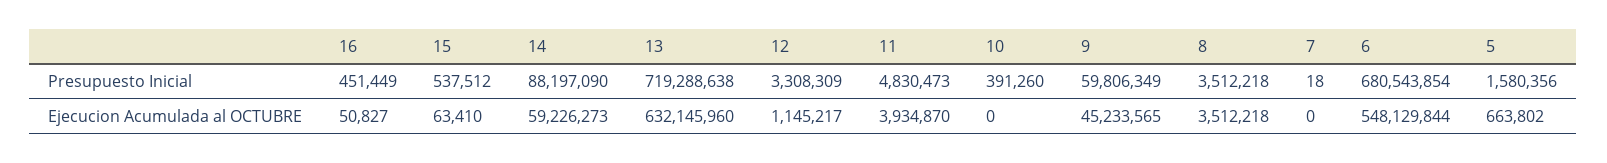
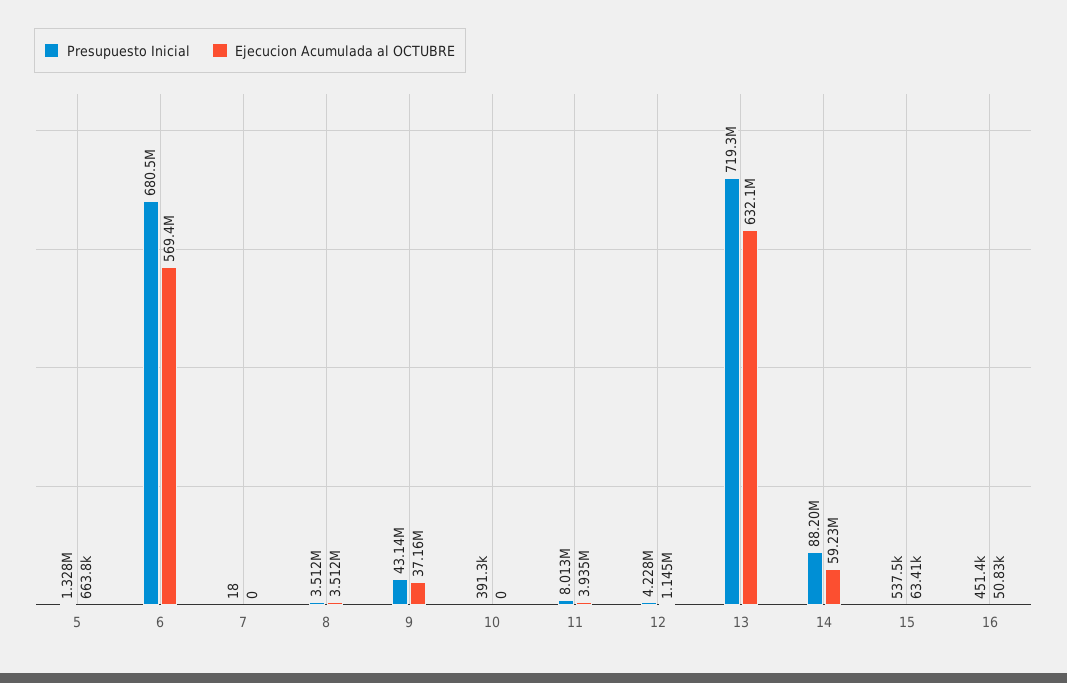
  {
    "Presupuesto Inicial": {
      "16": 451449,
      "15": 537512,
      "14": 88197090,
      "13": 719288638,
-     "12": 3308309,
+     "12": 4228000,
-     "11": 4830473,
+     "11": 8013000,
      "10": 391260,
-     "9": 59806349,
+     "9": 43140000,
      "8": 3512218,
      "7": 18,
      "6": 680543854,
-     "5": 1580356
+     "5": 1328000
    },
    "Ejecucion Acumulada al OCTUBRE": {
      "16": 50827,
      "15": 63410,
      "14": 59226273,
      "13": 632145960,
      "12": 1145217,
      "11": 3934870,
      "10": 0,
-     "9": 45233565,
+     "9": 37160000,
      "8": 3512218,
      "7": 0,
-     "6": 548129844,
+     "6": 569400000,
      "5": 663802
    }
  }

